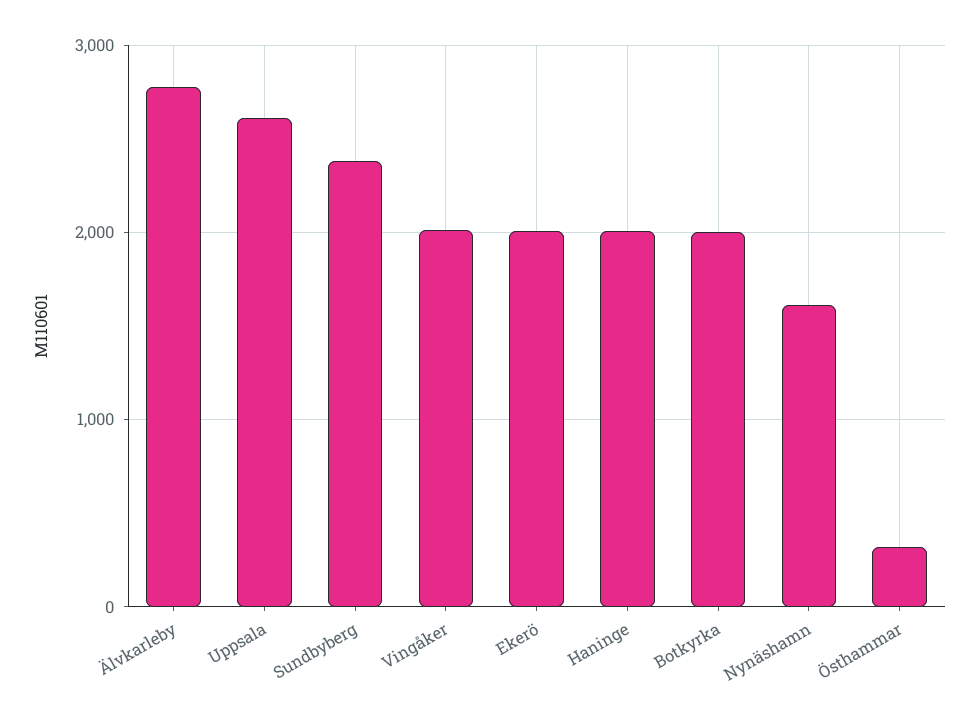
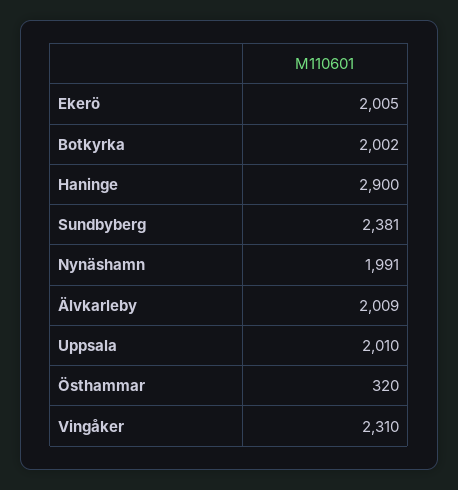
  {
-   "Älvkarleby": 2800,
+   "Älvkarleby": 2009,
-   "Uppsala": 2600,
+   "Uppsala": 2010,
    "Sundbyberg": 2381,
-   "Vingåker": 2000,
+   "Vingåker": 2310,
    "Ekerö": 2005,
-   "Haninge": 2000,
+   "Haninge": 2900,
    "Botkyrka": 2002,
-   "Nynäshamn": 1600,
+   "Nynäshamn": 1991,
    "Östhammar": 320
  }

